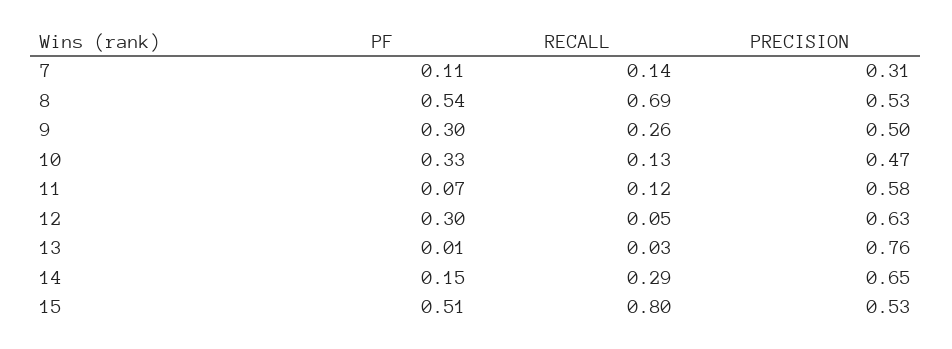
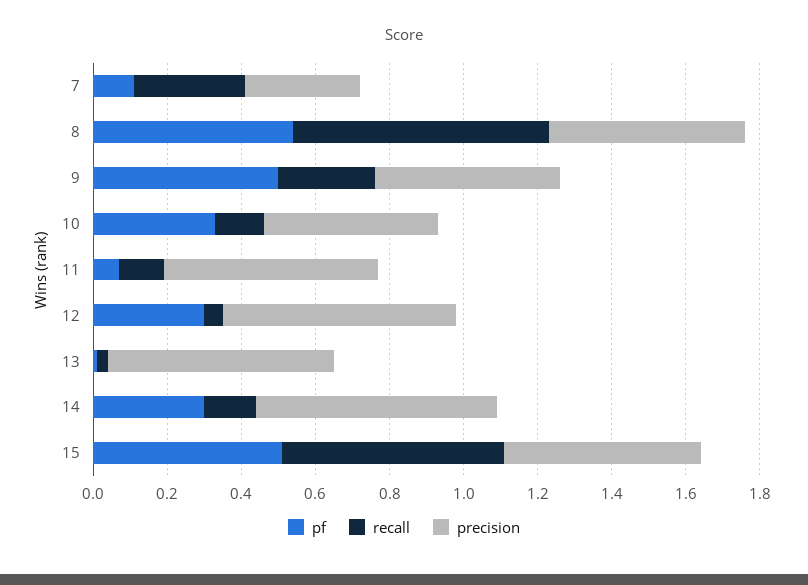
  {
    "PF": {
      "7": 0.11,
      "8": 0.54,
-     "9": 0.3,
+     "9": 0.5,
      "10": 0.33,
      "11": 0.07,
      "12": 0.3,
      "13": 0.01,
-     "14": 0.15,
+     "14": 0.3,
      "15": 0.51
    },
    "RECALL": {
-     "7": 0.14,
+     "7": 0.3,
      "8": 0.69,
      "9": 0.26,
      "10": 0.13,
      "11": 0.12,
      "12": 0.05,
      "13": 0.03,
-     "14": 0.29,
+     "14": 0.15,
-     "15": 0.8
+     "15": 0.6
    },
    "PRECISION": {
      "7": 0.31,
      "8": 0.53,
      "9": 0.5,
      "10": 0.47,
      "11": 0.58,
      "12": 0.63,
-     "13": 0.76,
+     "13": 0.6,
      "14": 0.65,
      "15": 0.53
    }
  }

